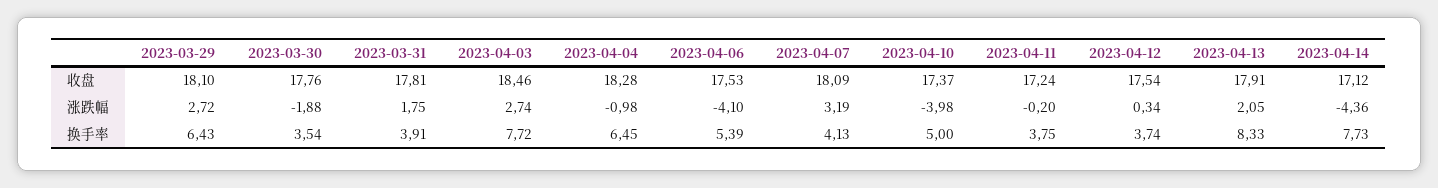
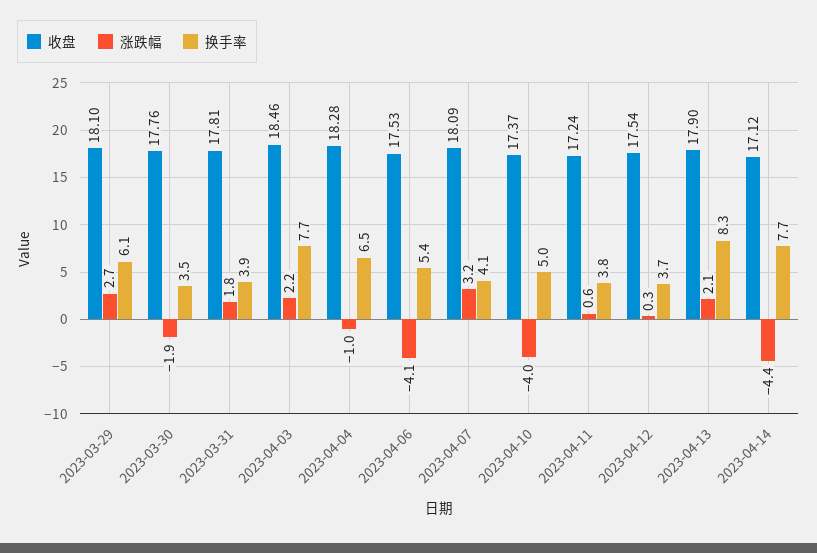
  {
    "收盘": {
      "2023-03-29": 18.1,
      "2023-03-30": 17.76,
      "2023-03-31": 17.81,
      "2023-04-03": 18.46,
      "2023-04-04": 18.28,
      "2023-04-06": 17.53,
      "2023-04-07": 18.09,
      "2023-04-10": 17.37,
      "2023-04-11": 17.24,
      "2023-04-12": 17.54,
-     "2023-04-13": 17.91,
+     "2023-04-13": 17.9,
      "2023-04-14": 17.12
    },
    "涨跌幅": {
      "2023-03-29": 2.72,
      "2023-03-30": -1.88,
      "2023-03-31": 1.75,
-     "2023-04-03": 2.74,
+     "2023-04-03": 2.2,
      "2023-04-04": -0.98,
      "2023-04-06": -4.1,
      "2023-04-07": 3.19,
      "2023-04-10": -3.98,
-     "2023-04-11": -0.2,
+     "2023-04-11": 0.6,
      "2023-04-12": 0.34,
      "2023-04-13": 2.05,
      "2023-04-14": -4.36
    },
    "换手率": {
-     "2023-03-29": 6.43,
+     "2023-03-29": 6.1,
      "2023-03-30": 3.54,
      "2023-03-31": 3.91,
      "2023-04-03": 7.72,
      "2023-04-04": 6.45,
      "2023-04-06": 5.39,
      "2023-04-07": 4.13,
      "2023-04-10": 5,
      "2023-04-11": 3.75,
      "2023-04-12": 3.74,
      "2023-04-13": 8.33,
      "2023-04-14": 7.73
    }
  }

